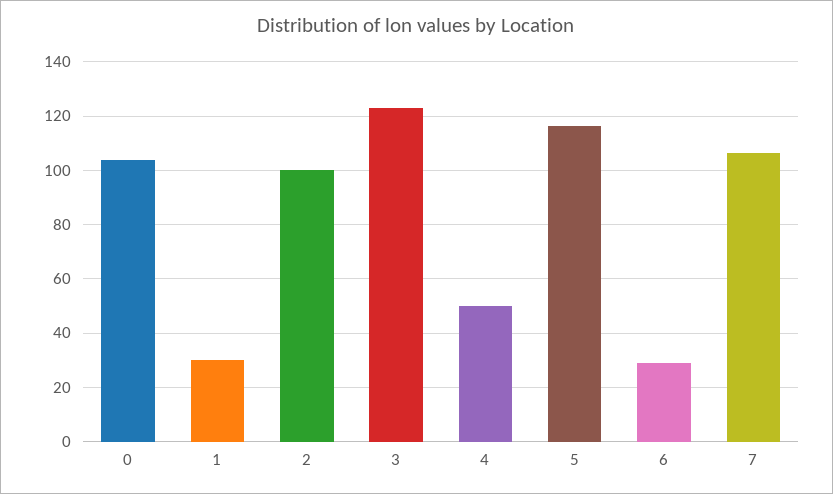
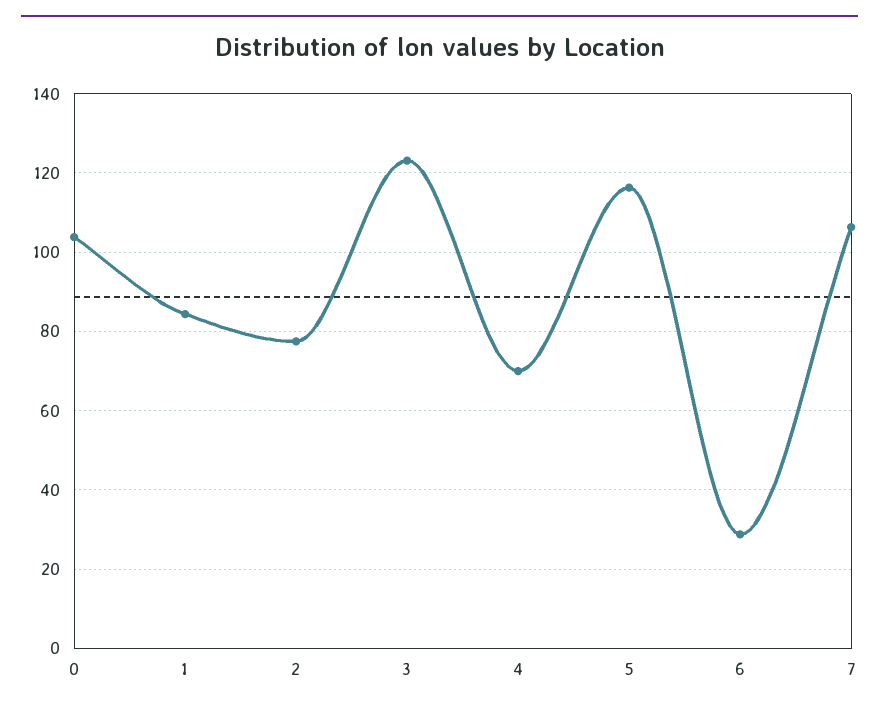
  {
    "0": 104,
-   "1": 30,
+   "1": 84,
-   "2": 100,
+   "2": 78,
    "3": 124,
-   "4": 50,
+   "4": 70,
    "5": 116,
    "6": 28,
    "7": 106
  }

